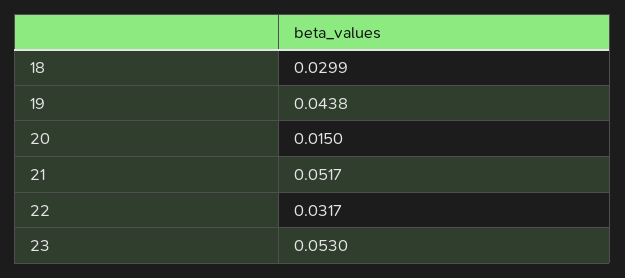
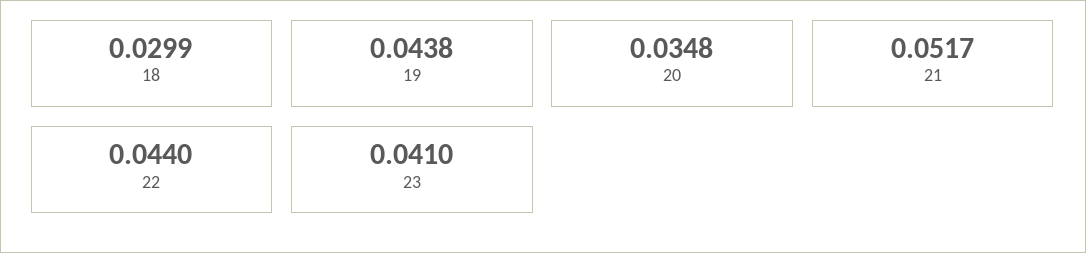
  {
    "18": 0.0299,
    "19": 0.0438,
-   "20": 0.015,
+   "20": 0.0348,
    "21": 0.0517,
-   "22": 0.0317,
+   "22": 0.044,
-   "23": 0.053
+   "23": 0.041
  }

